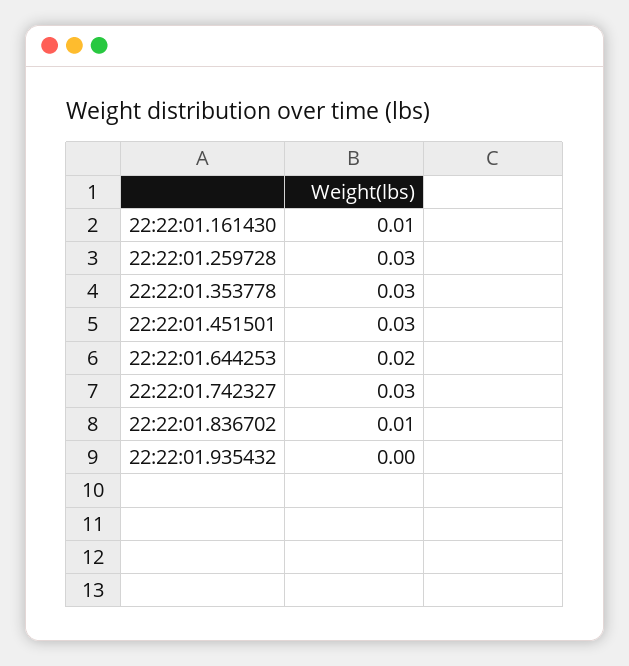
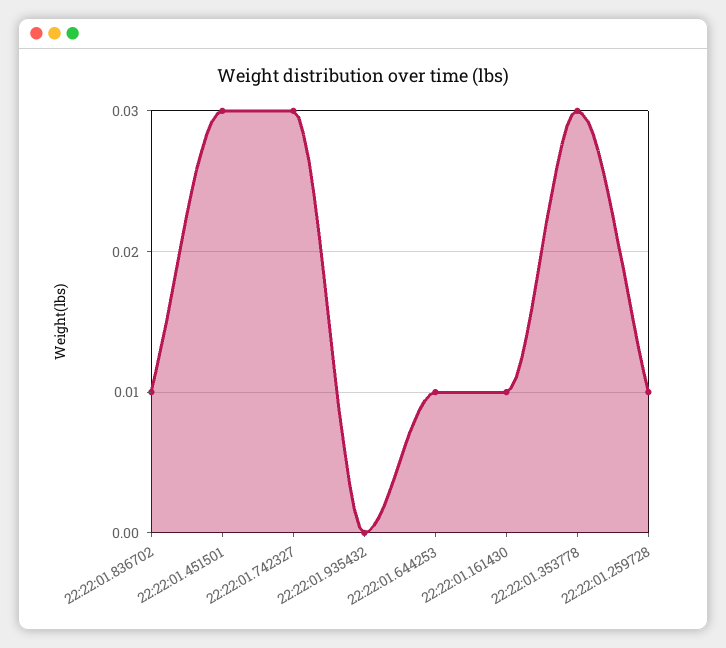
  {
    "22:22:01.161430": 0.01,
-   "22:22:01.259728": 0.03,
+   "22:22:01.259728": 0.01,
    "22:22:01.353778": 0.03,
    "22:22:01.451501": 0.03,
-   "22:22:01.644253": 0.02,
+   "22:22:01.644253": 0.01,
    "22:22:01.742327": 0.03,
    "22:22:01.836702": 0.01,
    "22:22:01.935432": 0
  }

